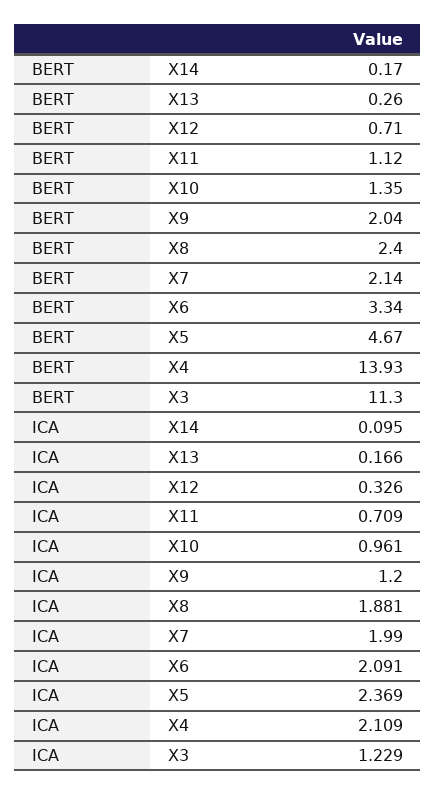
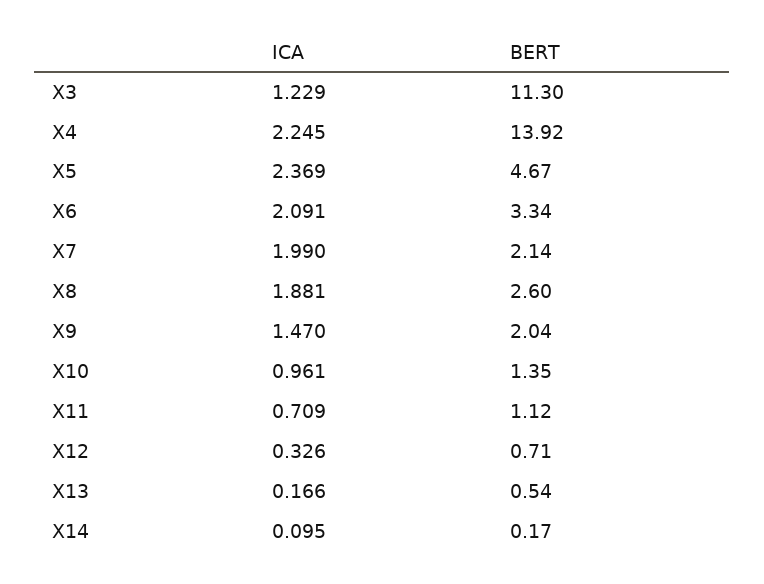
  {
    "BERT": {
      "X14": 0.17,
-     "X13": 0.26,
+     "X13": 0.54,
      "X12": 0.71,
      "X11": 1.12,
      "X10": 1.35,
      "X9": 2.04,
-     "X8": 2.4,
+     "X8": 2.6,
      "X7": 2.14,
      "X6": 3.34,
      "X5": 4.67,
-     "X4": 13.93,
+     "X4": 13.92,
      "X3": 11.3
    },
    "ICA": {
      "X14": 0.095,
      "X13": 0.166,
      "X12": 0.326,
      "X11": 0.709,
      "X10": 0.961,
-     "X9": 1.2,
+     "X9": 1.47,
      "X8": 1.881,
      "X7": 1.99,
      "X6": 2.091,
      "X5": 2.369,
-     "X4": 2.109,
+     "X4": 2.245,
      "X3": 1.229
    }
  }

